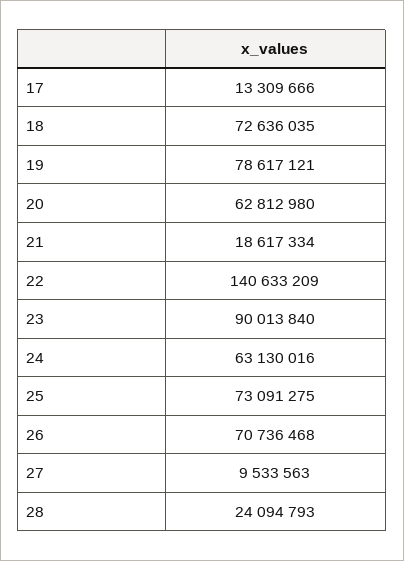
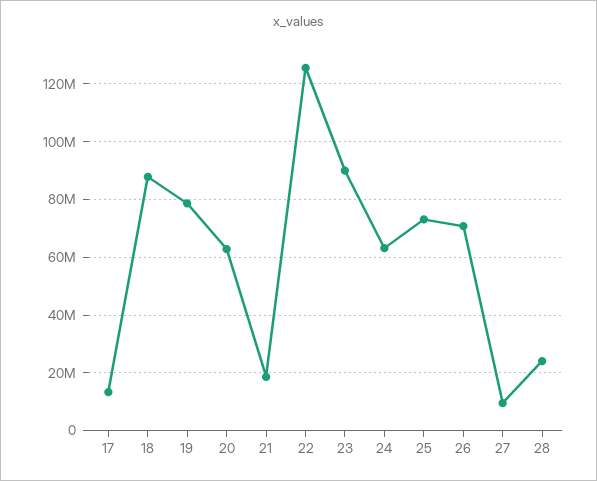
  {
    "17": 13309666,
-   "18": 72636035,
+   "18": 87500000,
    "19": 78617121,
    "20": 62812980,
    "21": 18617334,
-   "22": 140633209,
+   "22": 125000000,
    "23": 90013840,
    "24": 63130016,
    "25": 73091275,
    "26": 70736468,
    "27": 9533563,
    "28": 24094793
  }

